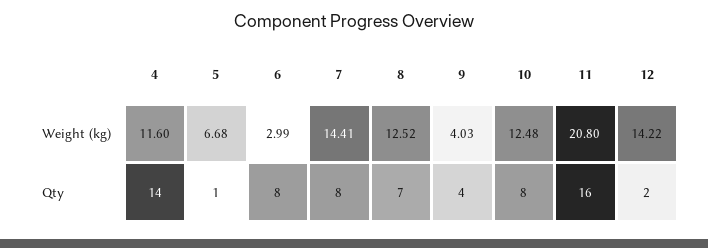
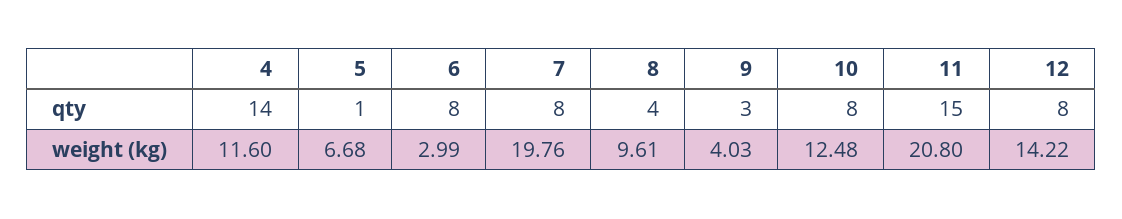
  {
    "4": {
      "Weight (kg)": 11.6,
      "Qty": 14
    },
    "5": {
      "Weight (kg)": 6.68,
      "Qty": 1
    },
    "6": {
      "Weight (kg)": 2.99,
      "Qty": 8
    },
    "7": {
-     "Weight (kg)": 14.41,
+     "Weight (kg)": 19.76,
      "Qty": 8
    },
    "8": {
-     "Weight (kg)": 12.52,
+     "Weight (kg)": 9.61,
-     "Qty": 7
+     "Qty": 4
    },
    "9": {
      "Weight (kg)": 4.03,
-     "Qty": 4
+     "Qty": 3
    },
    "10": {
      "Weight (kg)": 12.48,
      "Qty": 8
    },
    "11": {
      "Weight (kg)": 20.8,
-     "Qty": 16
+     "Qty": 15
    },
    "12": {
      "Weight (kg)": 14.22,
-     "Qty": 2
+     "Qty": 8
    }
  }

